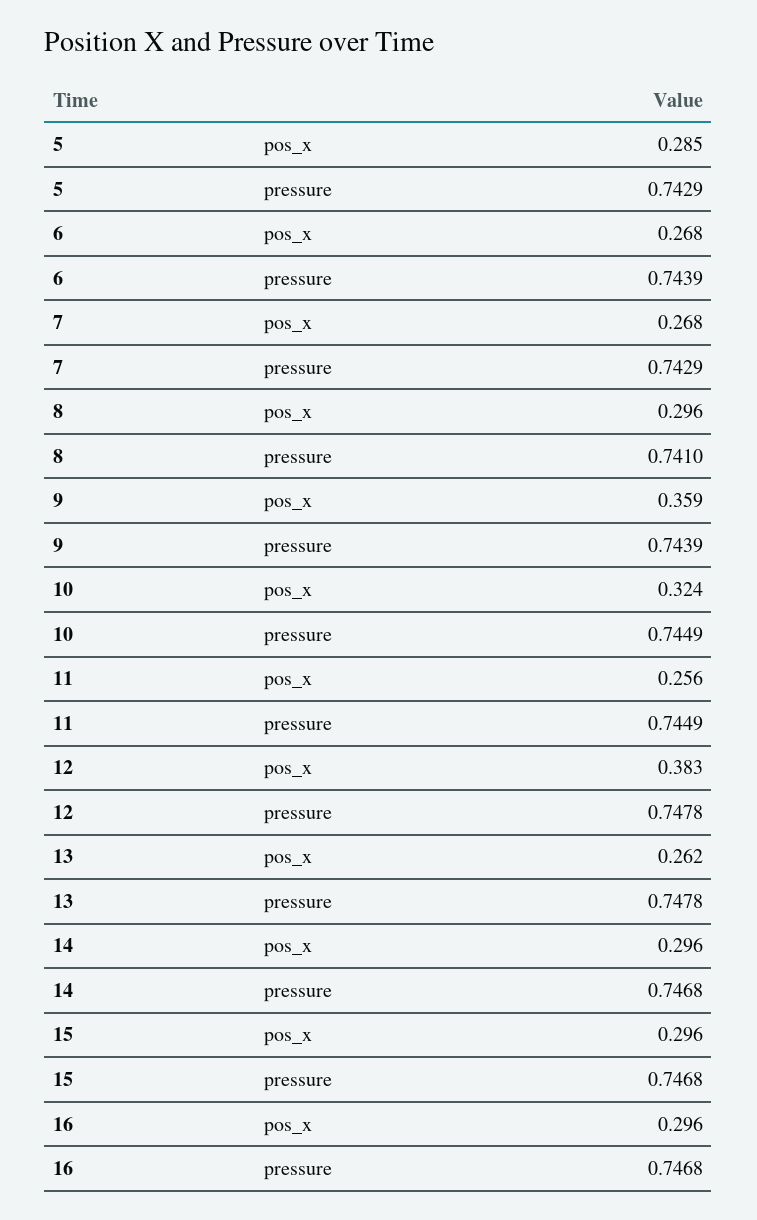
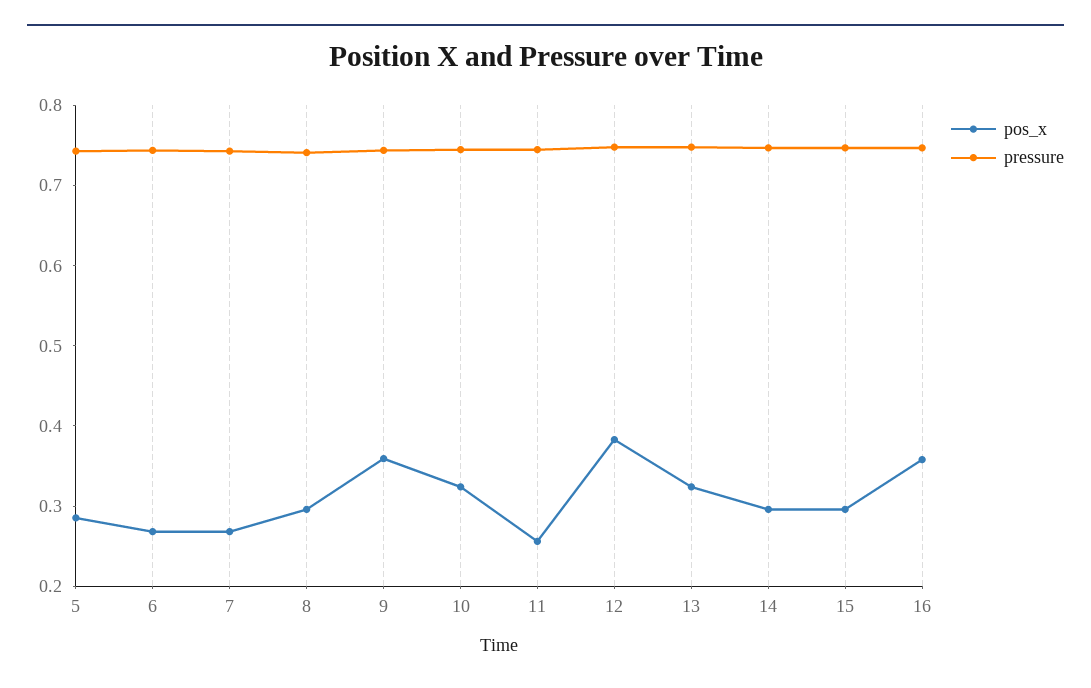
  {
    "pos_x": {
      "5": 0.285,
      "6": 0.268,
      "7": 0.268,
      "8": 0.296,
      "9": 0.359,
      "10": 0.324,
      "11": 0.256,
      "12": 0.383,
-     "13": 0.262,
+     "13": 0.32,
      "14": 0.296,
      "15": 0.296,
-     "16": 0.296
+     "16": 0.36
    },
    "pressure": {
      "5": 0.7429,
      "6": 0.7439,
      "7": 0.7429,
      "8": 0.741,
      "9": 0.7439,
      "10": 0.7449,
      "11": 0.7449,
      "12": 0.7478,
      "13": 0.7478,
      "14": 0.7468,
      "15": 0.7468,
      "16": 0.7468
    }
  }

